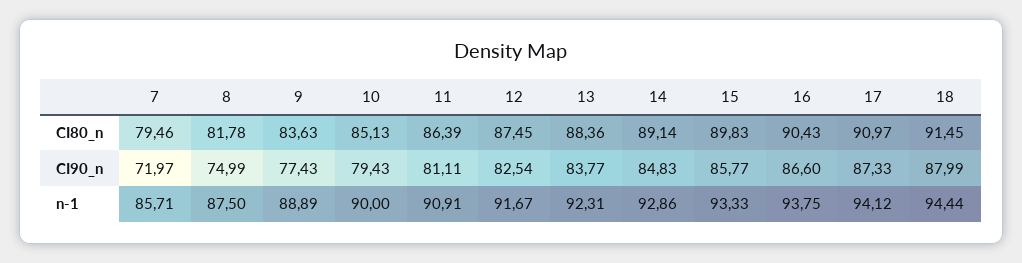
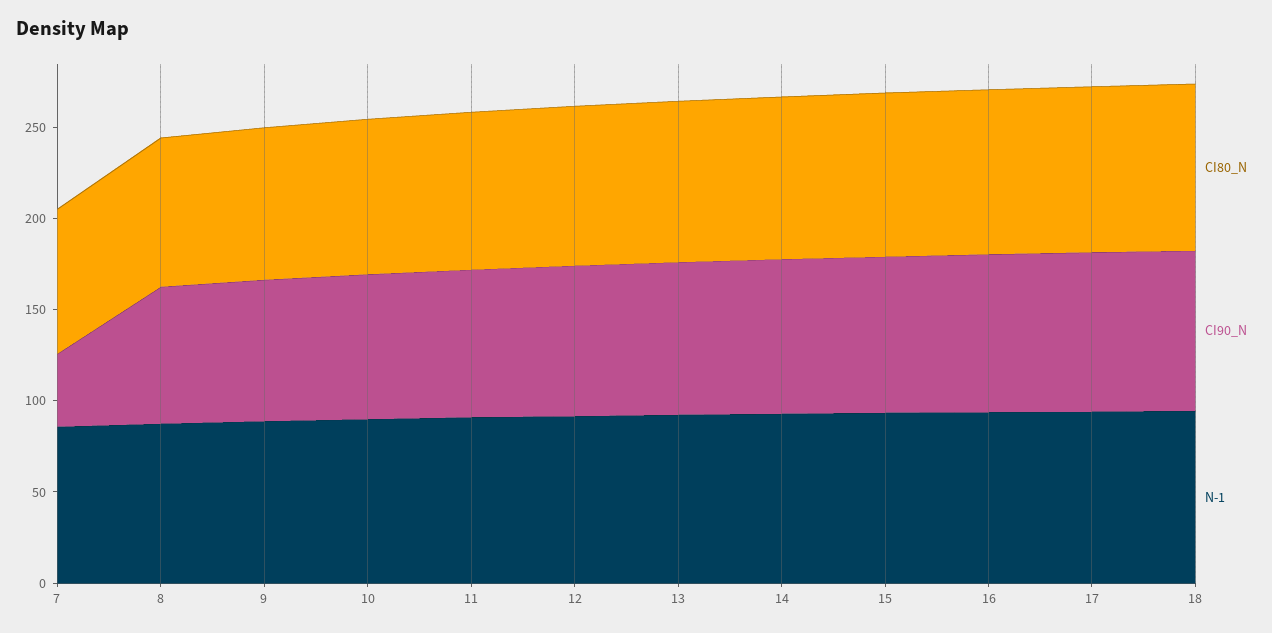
  {
    "CI80_n": {
      "7": 79.46,
      "8": 81.78,
      "9": 83.63,
      "10": 85.13,
      "11": 86.39,
      "12": 87.45,
      "13": 88.36,
      "14": 89.14,
      "15": 89.83,
      "16": 90.43,
      "17": 90.97,
      "18": 91.45
    },
    "CI90_n": {
-     "7": 71.97,
+     "7": 40,
      "8": 74.99,
      "9": 77.43,
      "10": 79.43,
      "11": 81.11,
      "12": 82.54,
      "13": 83.77,
      "14": 84.83,
      "15": 85.77,
      "16": 86.6,
      "17": 87.33,
      "18": 87.99
    },
    "n-1": {
      "7": 85.71,
      "8": 87.5,
      "9": 88.89,
      "10": 90,
      "11": 90.91,
      "12": 91.67,
      "13": 92.31,
      "14": 92.86,
      "15": 93.33,
      "16": 93.75,
      "17": 94.12,
      "18": 94.44
    }
  }

